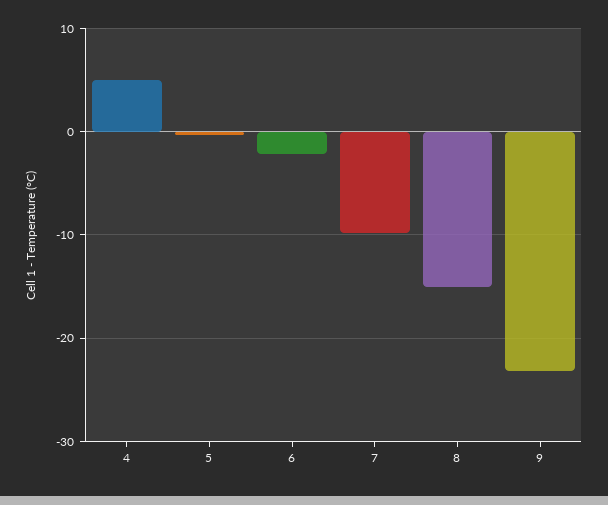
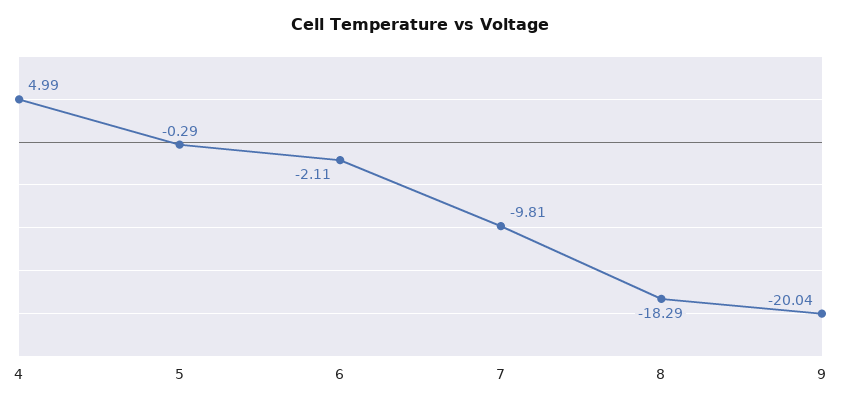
  {
    "4": 4.99,
    "5": -0.29,
    "6": -2.11,
    "7": -9.81,
-   "8": -15,
+   "8": -18.29,
-   "9": -23
+   "9": -20.04
  }

